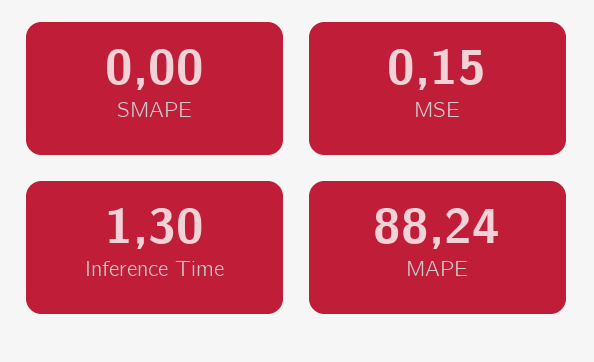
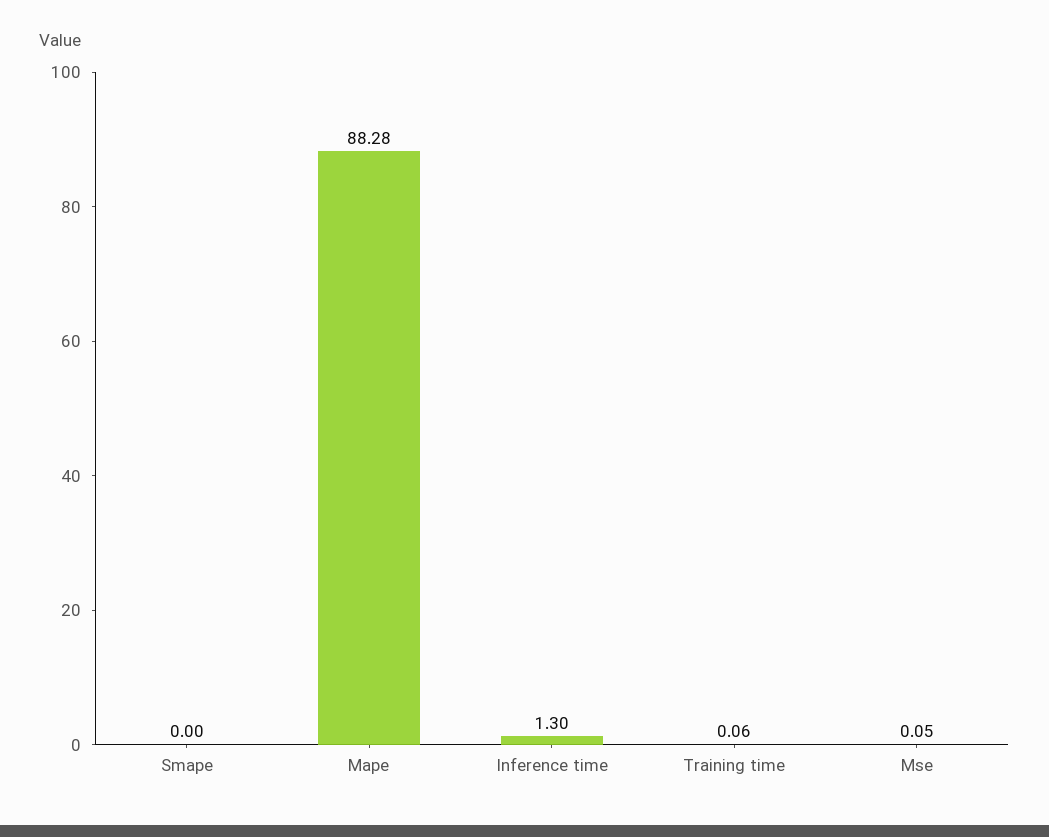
  {
    "SMAPE": 0,
-   "MSE": 0.15,
+   "MSE": 0.05,
    "Inference Time": 1.3,
-   "MAPE": 88.24
+   "MAPE": 88.28,
+   "Training time": 0.06
  }

